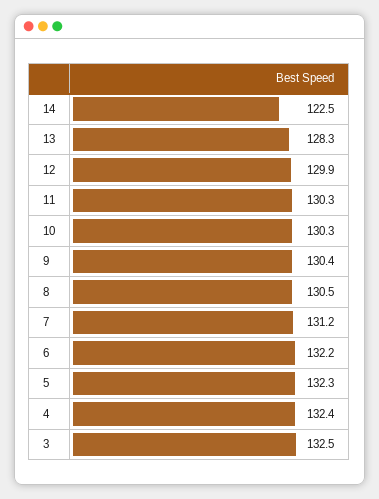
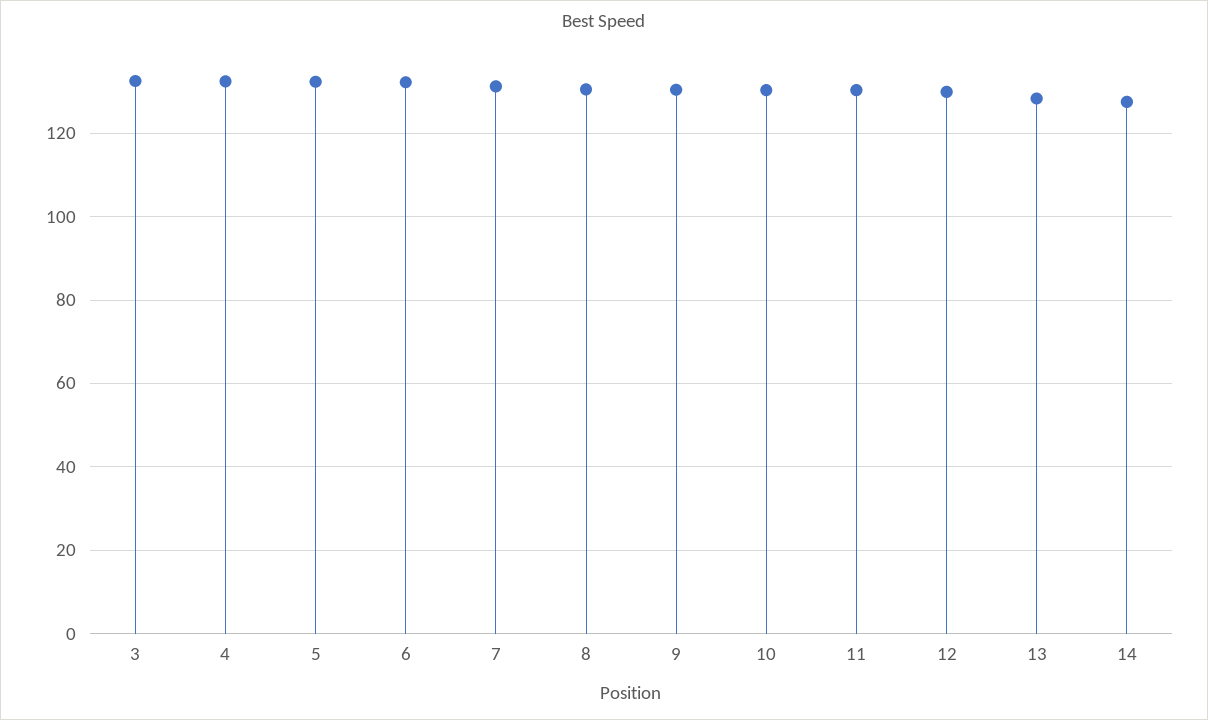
  {
-   "14": 122.5,
+   "14": 128,
    "13": 128.3,
    "12": 129.9,
    "11": 130.3,
    "10": 130.3,
    "9": 130.4,
    "8": 130.5,
    "7": 131.2,
    "6": 132.2,
    "5": 132.3,
    "4": 132.4,
    "3": 132.5
  }

